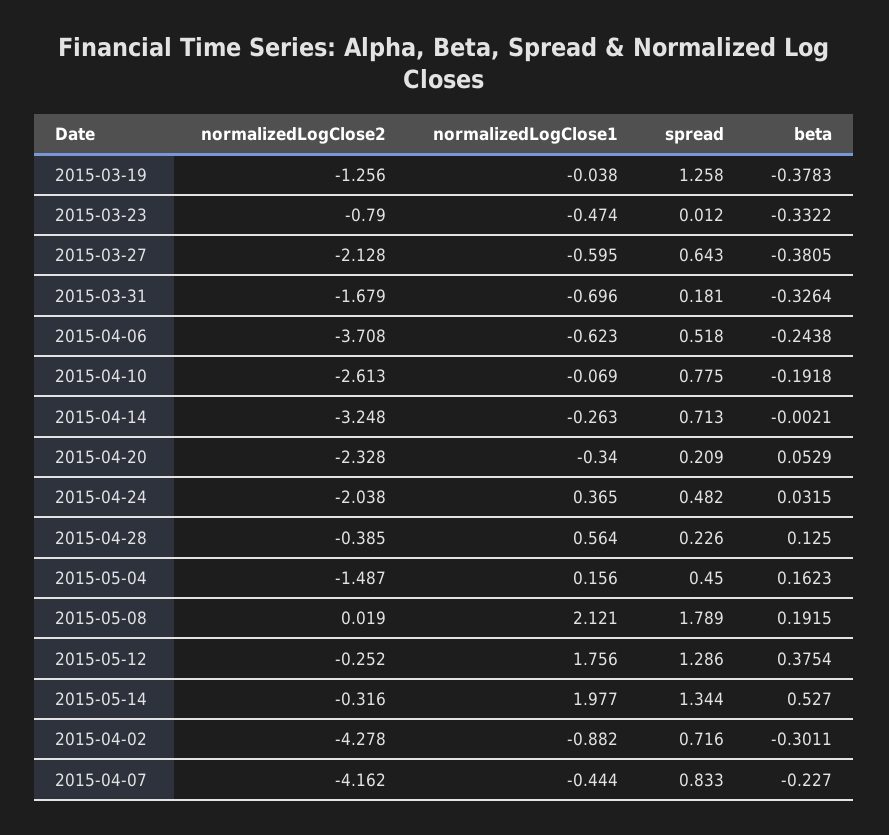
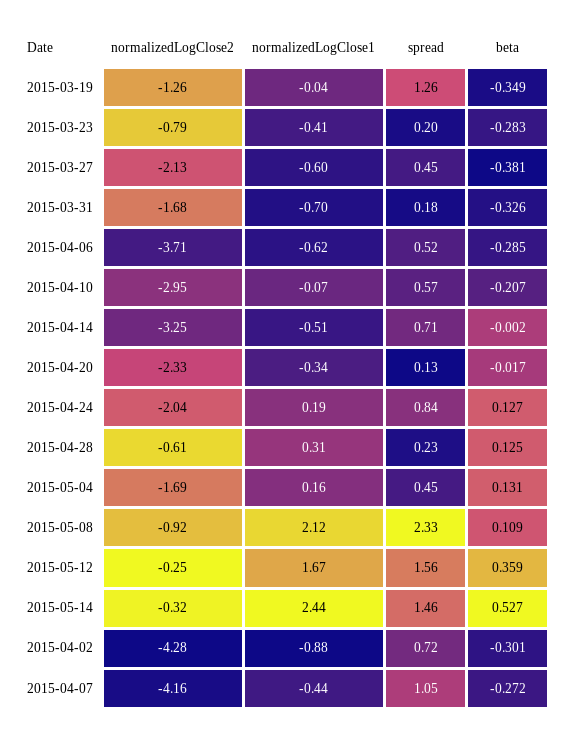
  {
    "normalizedLogClose2": {
      "2015-03-19": -1.256,
      "2015-03-23": -0.79,
      "2015-03-27": -2.128,
      "2015-03-31": -1.679,
      "2015-04-06": -3.708,
-     "2015-04-10": -2.613,
+     "2015-04-10": -2.95,
      "2015-04-14": -3.248,
      "2015-04-20": -2.328,
      "2015-04-24": -2.038,
-     "2015-04-28": -0.385,
+     "2015-04-28": -0.61,
-     "2015-05-04": -1.487,
+     "2015-05-04": -1.69,
-     "2015-05-08": 0.019,
+     "2015-05-08": -0.92,
      "2015-05-12": -0.252,
      "2015-05-14": -0.316,
      "2015-04-02": -4.278,
      "2015-04-07": -4.162
    },
    "normalizedLogClose1": {
      "2015-03-19": -0.038,
-     "2015-03-23": -0.474,
+     "2015-03-23": -0.41,
      "2015-03-27": -0.595,
      "2015-03-31": -0.696,
      "2015-04-06": -0.623,
      "2015-04-10": -0.069,
-     "2015-04-14": -0.263,
+     "2015-04-14": -0.51,
      "2015-04-20": -0.34,
-     "2015-04-24": 0.365,
+     "2015-04-24": 0.19,
-     "2015-04-28": 0.564,
+     "2015-04-28": 0.31,
      "2015-05-04": 0.156,
      "2015-05-08": 2.121,
-     "2015-05-12": 1.756,
+     "2015-05-12": 1.67,
-     "2015-05-14": 1.977,
+     "2015-05-14": 2.44,
      "2015-04-02": -0.882,
      "2015-04-07": -0.444
    },
    "spread": {
      "2015-03-19": 1.258,
-     "2015-03-23": 0.012,
+     "2015-03-23": 0.2,
-     "2015-03-27": 0.643,
+     "2015-03-27": 0.45,
      "2015-03-31": 0.181,
      "2015-04-06": 0.518,
-     "2015-04-10": 0.775,
+     "2015-04-10": 0.57,
      "2015-04-14": 0.713,
-     "2015-04-20": 0.209,
+     "2015-04-20": 0.13,
-     "2015-04-24": 0.482,
+     "2015-04-24": 0.84,
      "2015-04-28": 0.226,
      "2015-05-04": 0.45,
-     "2015-05-08": 1.789,
+     "2015-05-08": 2.33,
-     "2015-05-12": 1.286,
+     "2015-05-12": 1.56,
-     "2015-05-14": 1.344,
+     "2015-05-14": 1.46,
      "2015-04-02": 0.716,
-     "2015-04-07": 0.833
+     "2015-04-07": 1.05
    },
    "beta": {
-     "2015-03-19": -0.3783,
+     "2015-03-19": -0.349,
-     "2015-03-23": -0.3322,
+     "2015-03-23": -0.283,
      "2015-03-27": -0.3805,
      "2015-03-31": -0.3264,
-     "2015-04-06": -0.2438,
+     "2015-04-06": -0.285,
-     "2015-04-10": -0.1918,
+     "2015-04-10": -0.207,
      "2015-04-14": -0.0021,
-     "2015-04-20": 0.0529,
+     "2015-04-20": -0.017,
-     "2015-04-24": 0.0315,
+     "2015-04-24": 0.127,
      "2015-04-28": 0.125,
-     "2015-05-04": 0.1623,
+     "2015-05-04": 0.131,
-     "2015-05-08": 0.1915,
+     "2015-05-08": 0.109,
-     "2015-05-12": 0.3754,
+     "2015-05-12": 0.359,
      "2015-05-14": 0.527,
      "2015-04-02": -0.3011,
-     "2015-04-07": -0.227
+     "2015-04-07": -0.272
    }
  }

